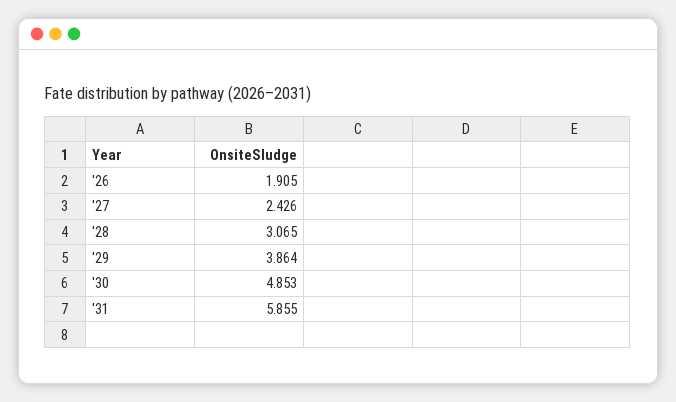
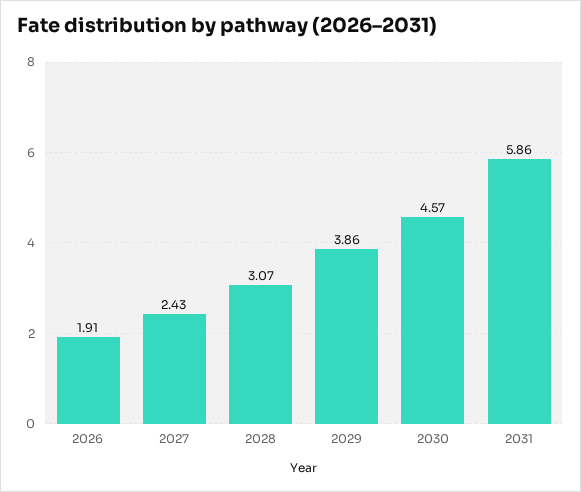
  {
    "'26": 1.905,
    "'27": 2.426,
    "'28": 3.065,
    "'29": 3.864,
-   "'30": 4.853,
+   "'30": 4.57,
    "'31": 5.855
  }

